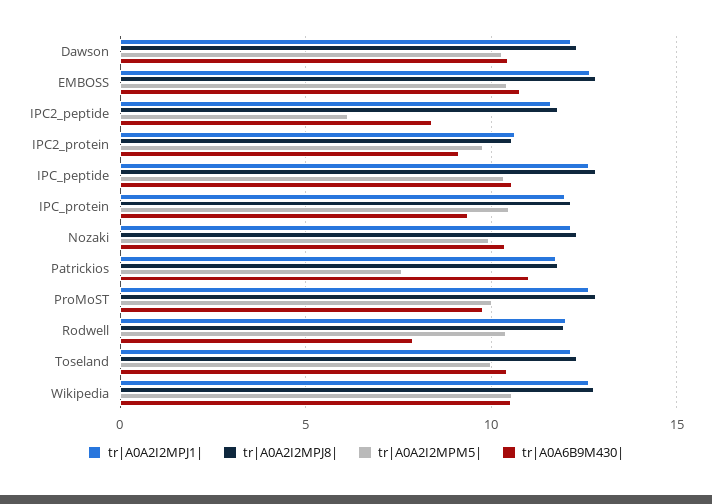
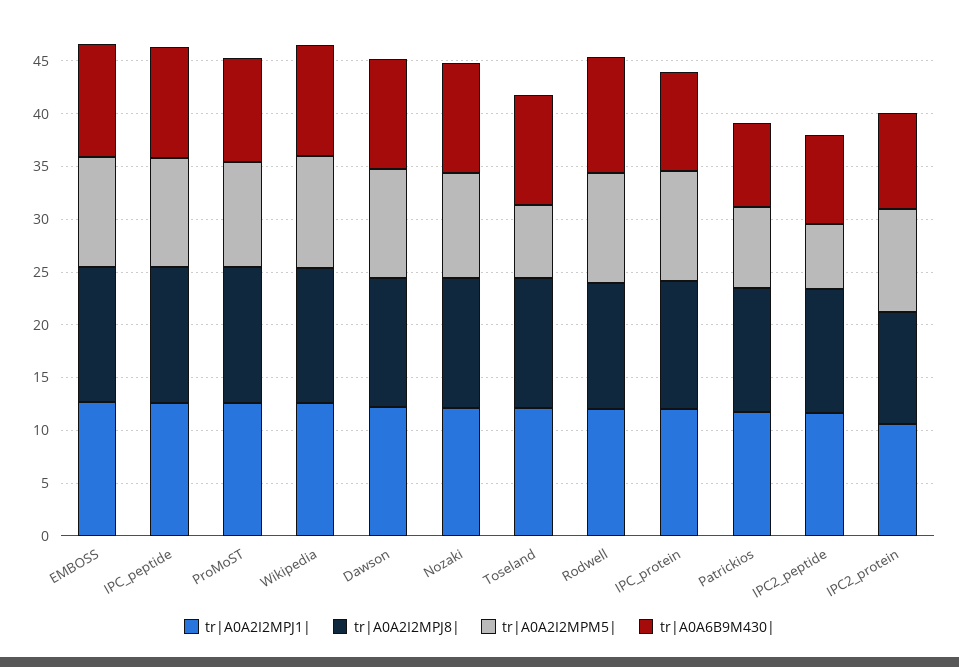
  {
    "tr|A0A2I2MPJ1|": {
      "Dawson": 12,
      "EMBOSS": 12.5,
      "IPC2_peptide": 11.5,
      "IPC2_protein": 10.5,
      "IPC_peptide": 12.5,
      "IPC_protein": 12,
      "Nozaki": 12,
      "Patrickios": 11.5,
      "ProMoST": 12.5,
      "Rodwell": 12,
      "Toseland": 12,
      "Wikipedia": 12.5
    },
    "tr|A0A2I2MPJ8|": {
      "Dawson": 12.5,
      "EMBOSS": 13,
      "IPC2_peptide": 12,
      "IPC2_protein": 10.5,
      "IPC_peptide": 13,
      "IPC_protein": 12,
      "Nozaki": 12.5,
      "Patrickios": 12,
      "ProMoST": 13,
      "Rodwell": 12,
      "Toseland": 12.5,
      "Wikipedia": 13
    },
    "tr|A0A2I2MPM5|": {
      "Dawson": 10.5,
      "EMBOSS": 10.5,
      "IPC2_peptide": 6,
      "IPC2_protein": 10,
      "IPC_peptide": 10.5,
      "IPC_protein": 10.5,
      "Nozaki": 10,
      "Patrickios": 7.5,
      "ProMoST": 10,
      "Rodwell": 10.5,
-     "Toseland": 10,
+     "Toseland": 7,
      "Wikipedia": 10.5
    },
    "tr|A0A6B9M430|": {
      "Dawson": 10.5,
      "EMBOSS": 11,
      "IPC2_peptide": 8.5,
      "IPC2_protein": 9,
      "IPC_peptide": 10.5,
      "IPC_protein": 9.5,
      "Nozaki": 10.5,
-     "Patrickios": 11,
+     "Patrickios": 8,
      "ProMoST": 10,
-     "Rodwell": 8,
+     "Rodwell": 11,
      "Toseland": 10.5,
      "Wikipedia": 10.5
    }
  }

